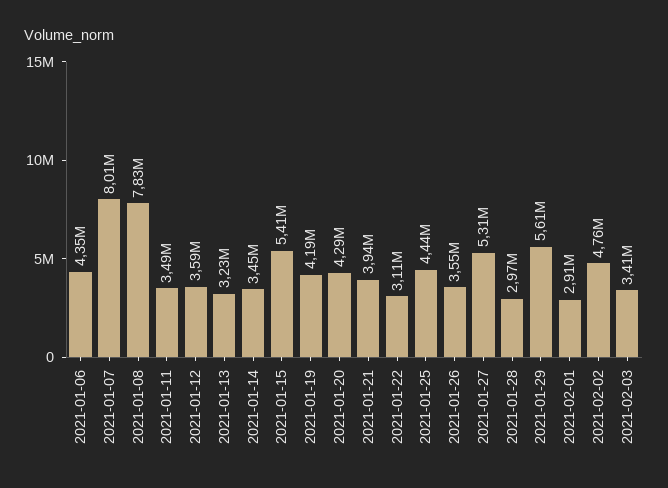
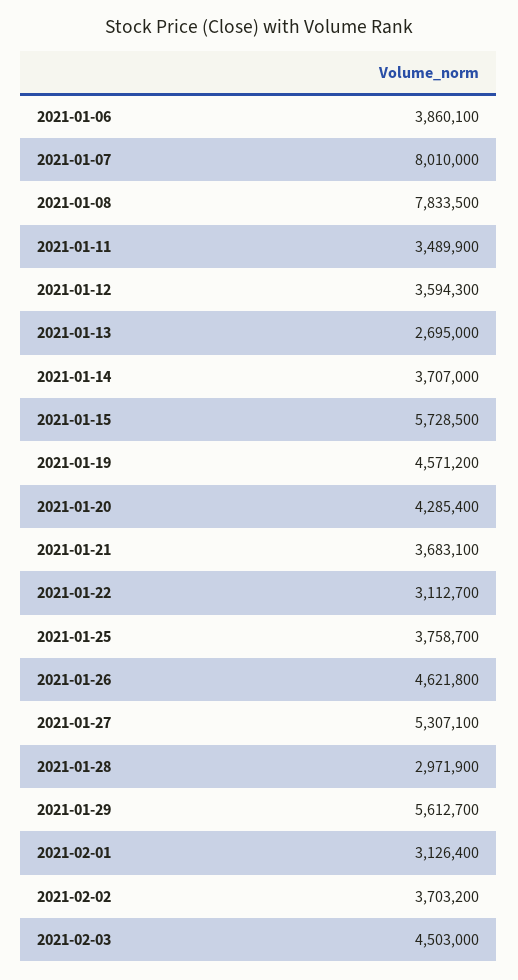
  {
-   "2021-01-06": 4350000,
+   "2021-01-06": 3860100,
    "2021-01-07": 8010000,
    "2021-01-08": 7833500,
    "2021-01-11": 3489900,
    "2021-01-12": 3594300,
-   "2021-01-13": 3230000,
+   "2021-01-13": 2695000,
-   "2021-01-14": 3450000,
+   "2021-01-14": 3707000,
-   "2021-01-15": 5410000,
+   "2021-01-15": 5728500,
-   "2021-01-19": 4190000,
+   "2021-01-19": 4571200,
    "2021-01-20": 4285400,
-   "2021-01-21": 3940000,
+   "2021-01-21": 3683100,
    "2021-01-22": 3112700,
-   "2021-01-25": 4440000,
+   "2021-01-25": 3758700,
-   "2021-01-26": 3550000,
+   "2021-01-26": 4621800,
    "2021-01-27": 5307100,
    "2021-01-28": 2971900,
    "2021-01-29": 5612700,
-   "2021-02-01": 2910000,
+   "2021-02-01": 3126400,
-   "2021-02-02": 4760000,
+   "2021-02-02": 3703200,
-   "2021-02-03": 3410000
+   "2021-02-03": 4503000
  }

